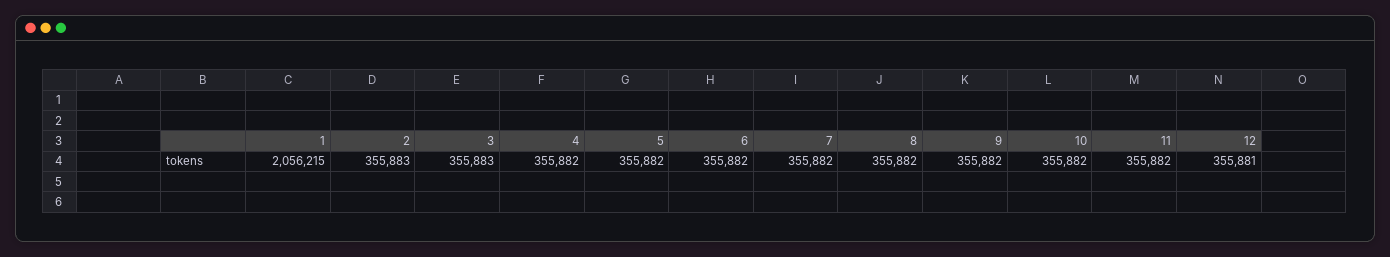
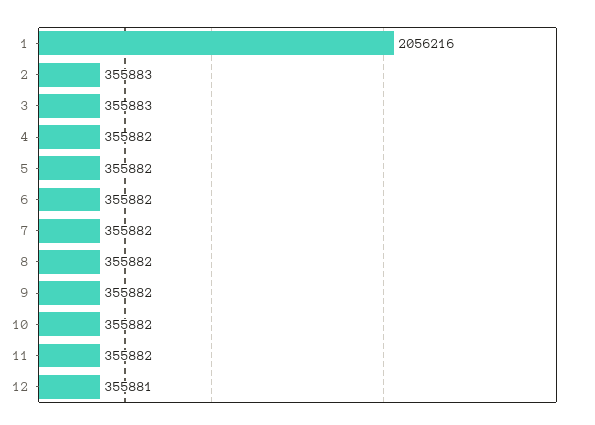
  {
-   "1": 2056215,
+   "1": 2056216,
    "2": 355883,
    "3": 355883,
    "4": 355882,
    "5": 355882,
    "6": 355882,
    "7": 355882,
    "8": 355882,
    "9": 355882,
    "10": 355882,
    "11": 355882,
    "12": 355881
  }

